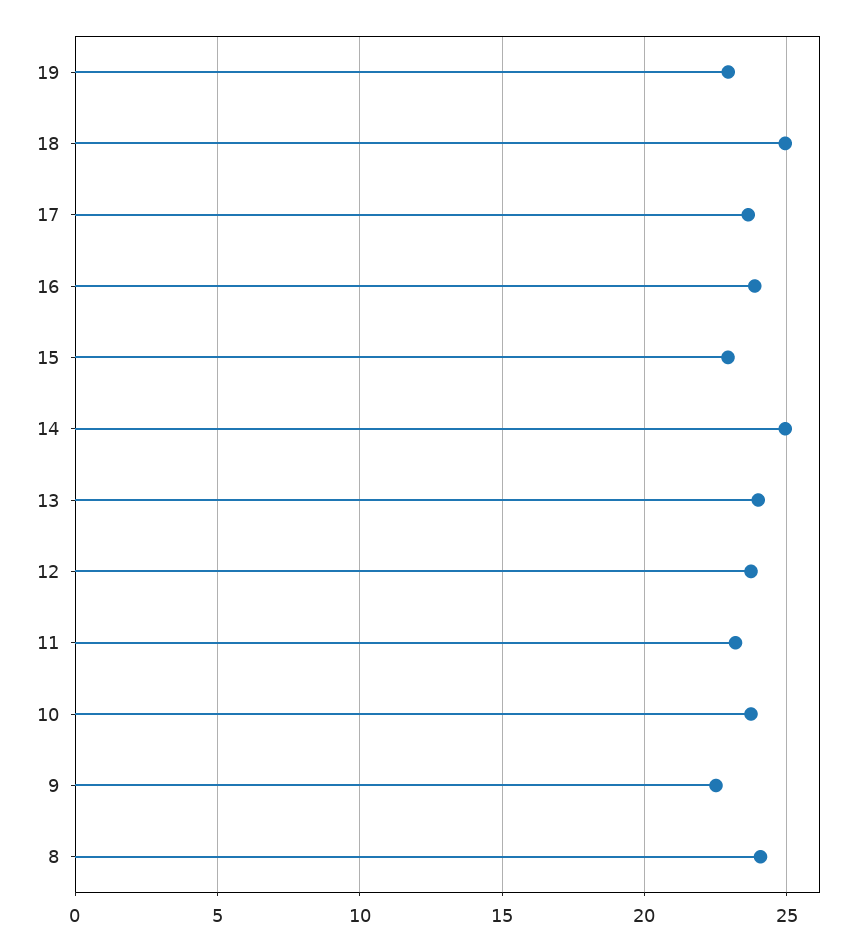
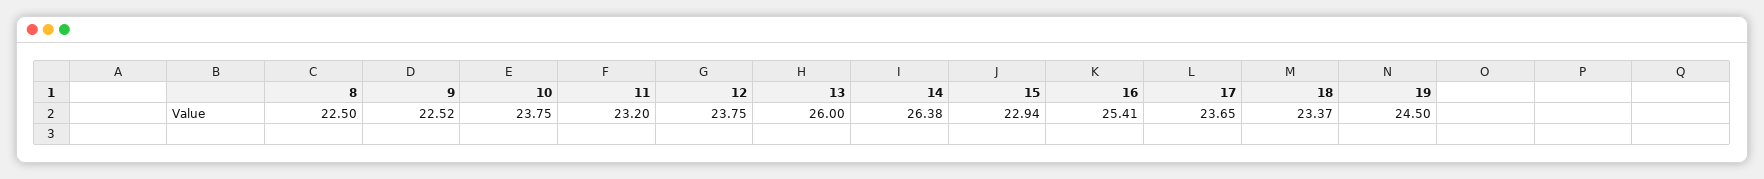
  {
-   "19": 23,
+   "19": 24.5,
-   "18": 25,
+   "18": 23.37,
    "17": 23.65,
-   "16": 24,
+   "16": 25.41,
    "15": 22.94,
-   "14": 25,
+   "14": 26.38,
-   "13": 24,
+   "13": 26,
    "12": 23.75,
    "11": 23.2,
    "10": 23.75,
    "9": 22.52,
-   "8": 24
+   "8": 22.5
  }

